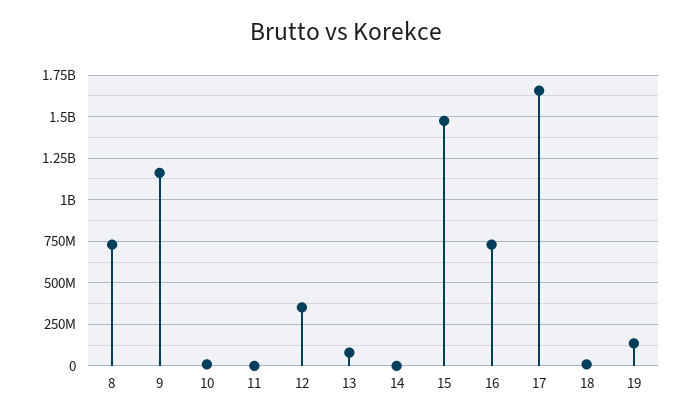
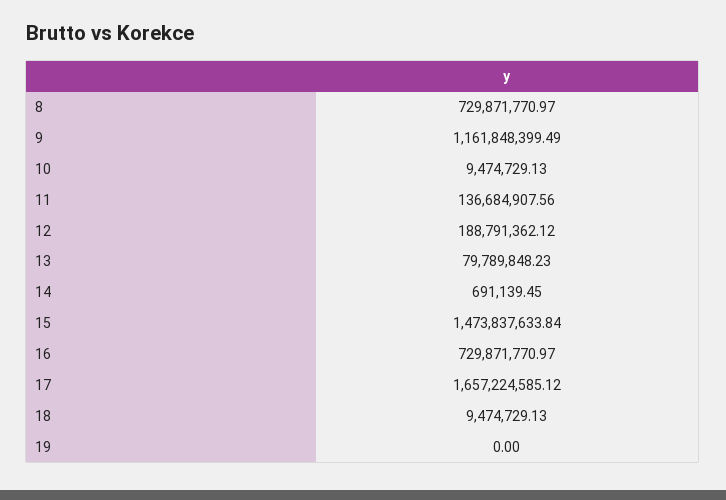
  {
    "8": 729871770.97,
    "9": 1161848399.49,
    "10": 9474729.13,
-   "11": 0,
+   "11": 136684907.56,
-   "12": 350000000,
+   "12": 188791362.12,
    "13": 79789848.23,
    "14": 691139.45,
    "15": 1473837633.84,
    "16": 729871770.97,
    "17": 1657224585.12,
    "18": 9474729.13,
-   "19": 150000000
+   "19": 0
  }

